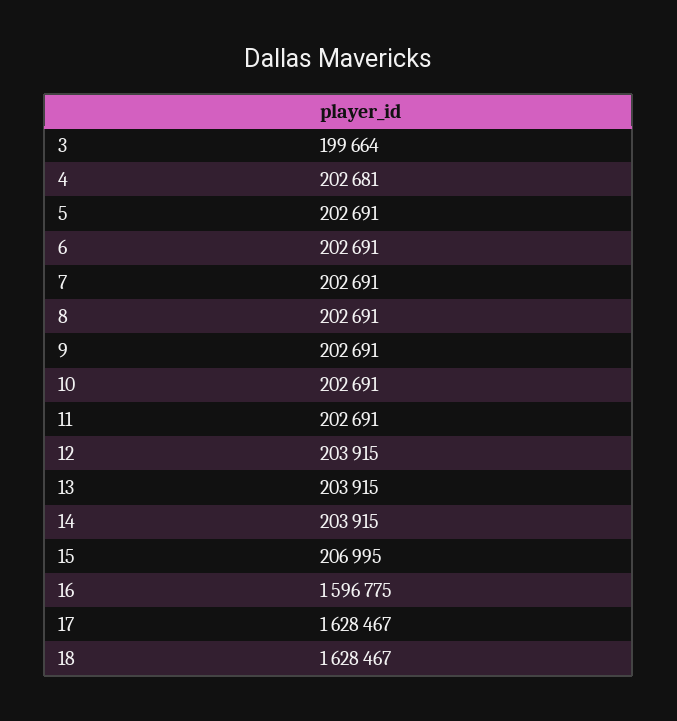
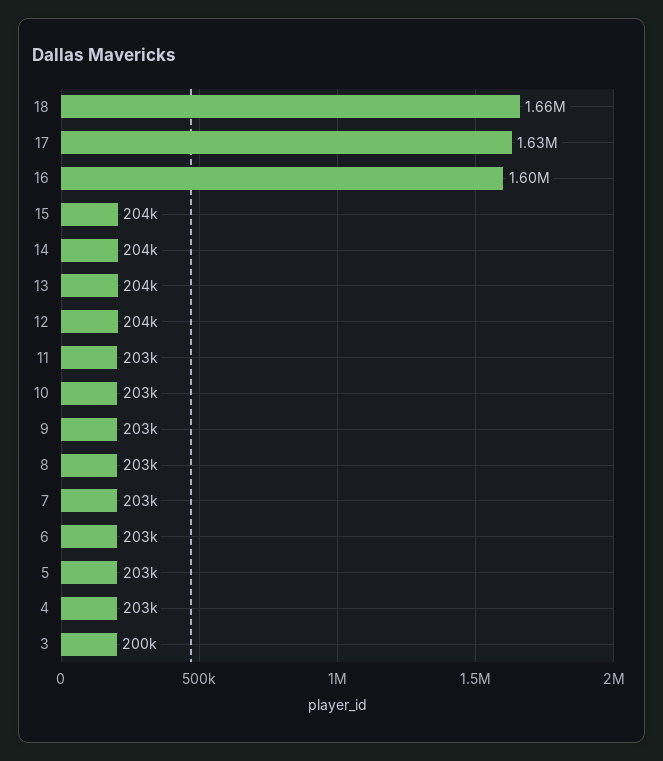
  {
    "3": 199664,
    "4": 202681,
    "5": 202691,
    "6": 202691,
    "7": 202691,
    "8": 202691,
    "9": 202691,
    "10": 202691,
    "11": 202691,
    "12": 203915,
    "13": 203915,
    "14": 203915,
-   "15": 206995,
+   "15": 204000,
    "16": 1596775,
    "17": 1628467,
-   "18": 1628467
+   "18": 1660000
  }

